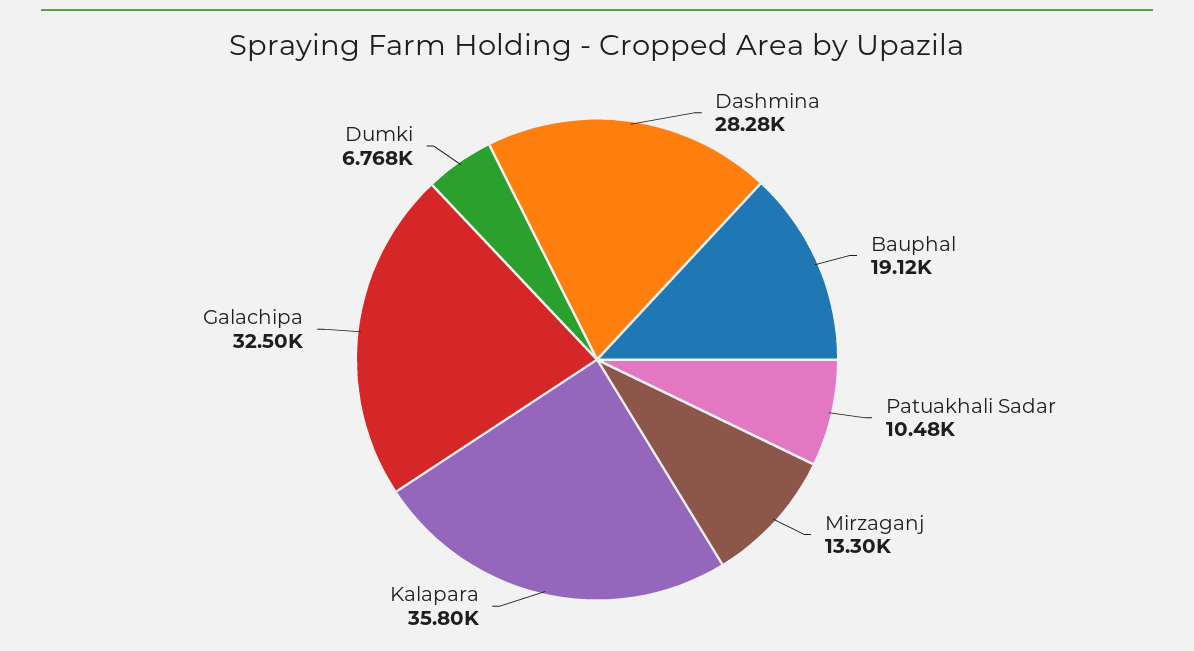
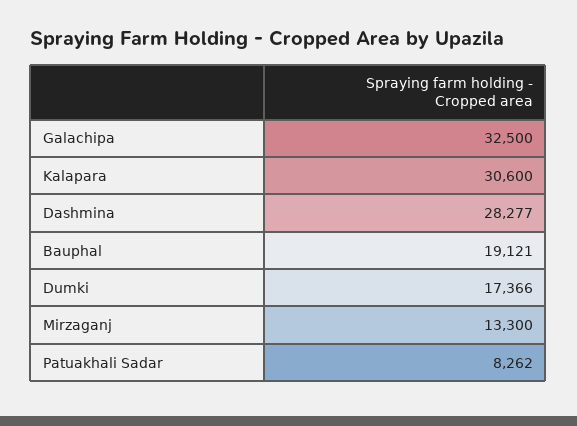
  {
    "Dashmina": 28277,
    "Bauphal": 19121,
-   "Patuakhali Sadar": 10480,
+   "Patuakhali Sadar": 8262,
    "Mirzaganj": 13300,
-   "Kalapara": 35800,
+   "Kalapara": 30600,
    "Galachipa": 32500,
-   "Dumki": 6768
+   "Dumki": 17366
  }

